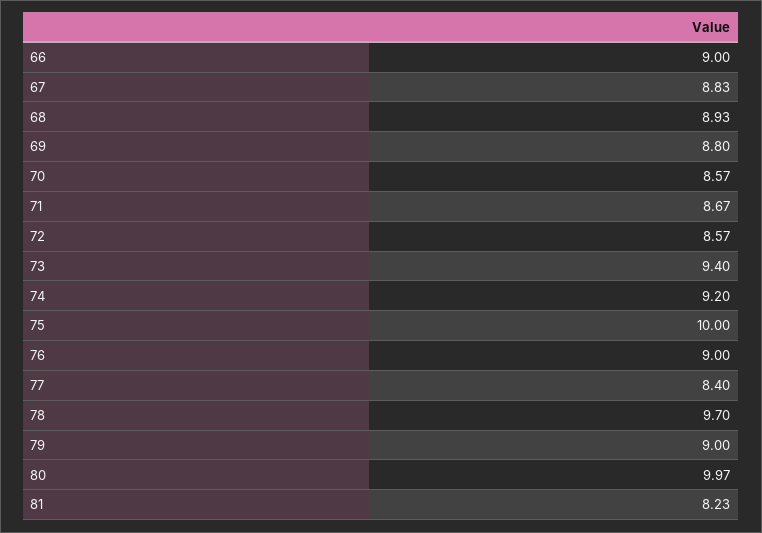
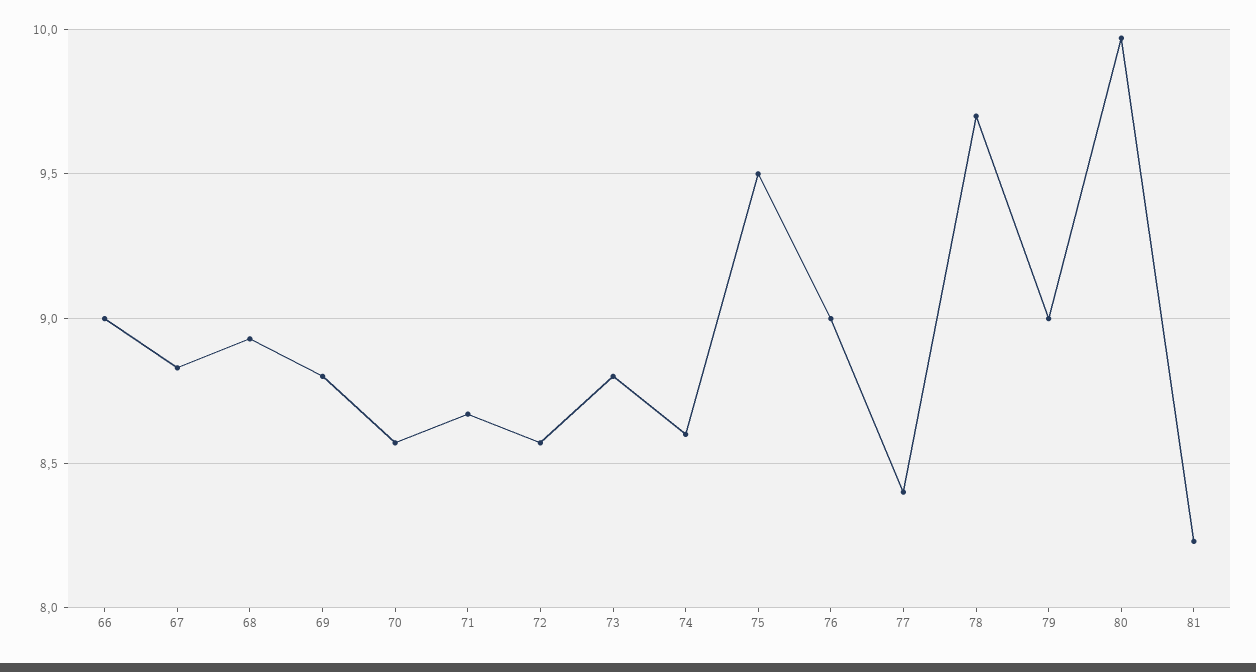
  {
    "66": 9,
    "67": 8.83,
    "68": 8.93,
    "69": 8.8,
    "70": 8.57,
    "71": 8.67,
    "72": 8.57,
-   "73": 9.4,
+   "73": 8.8,
-   "74": 9.2,
+   "74": 8.6,
-   "75": 10,
+   "75": 9.5,
    "76": 9,
    "77": 8.4,
    "78": 9.7,
    "79": 9,
    "80": 9.97,
    "81": 8.23
  }

